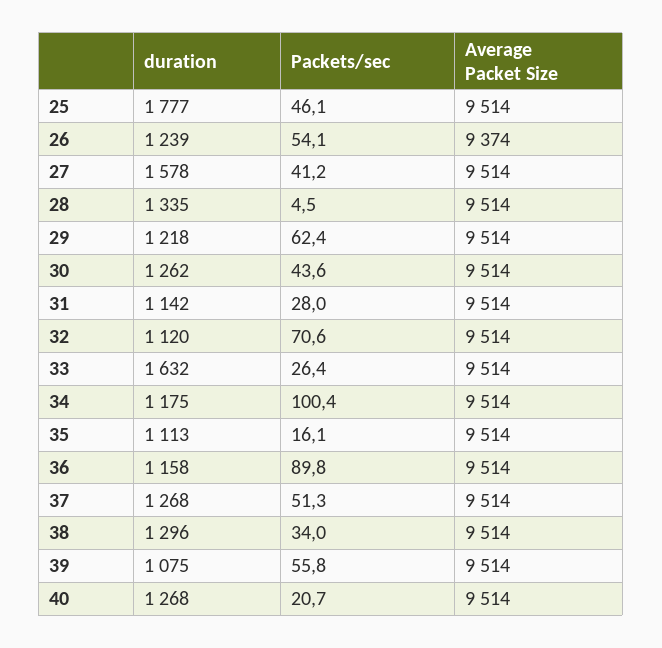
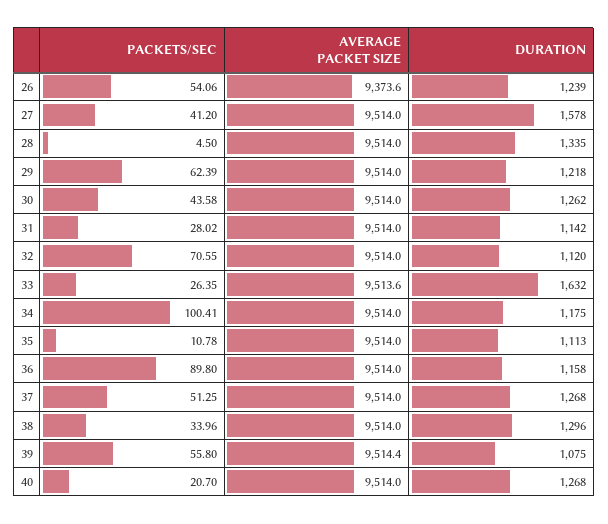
  {
    "duration": {
-     "25": 1777,
      "26": 1239,
      "27": 1578,
      "28": 1335,
      "29": 1218,
      "30": 1262,
      "31": 1142,
      "32": 1120,
      "33": 1632,
      "34": 1175,
      "35": 1113,
      "36": 1158,
      "37": 1268,
      "38": 1296,
      "39": 1075,
      "40": 1268
    },
    "Packets/sec": {
-     "25": 46.1,
      "26": 54.06,
      "27": 41.2,
      "28": 4.5,
      "29": 62.39,
      "30": 43.58,
      "31": 28.02,
      "32": 70.55,
      "33": 26.35,
      "34": 100.41,
-     "35": 16.1,
+     "35": 10.78,
      "36": 89.8,
      "37": 51.25,
      "38": 33.96,
      "39": 55.8,
      "40": 20.7
    },
    "Average Packet Size": {
-     "25": 9514,
      "26": 9373.6,
      "27": 9514,
      "28": 9514,
      "29": 9514,
      "30": 9514,
      "31": 9514,
      "32": 9514,
      "33": 9513.6,
      "34": 9514,
      "35": 9514,
      "36": 9514,
      "37": 9514,
      "38": 9514,
      "39": 9514.4,
      "40": 9514
    }
  }

